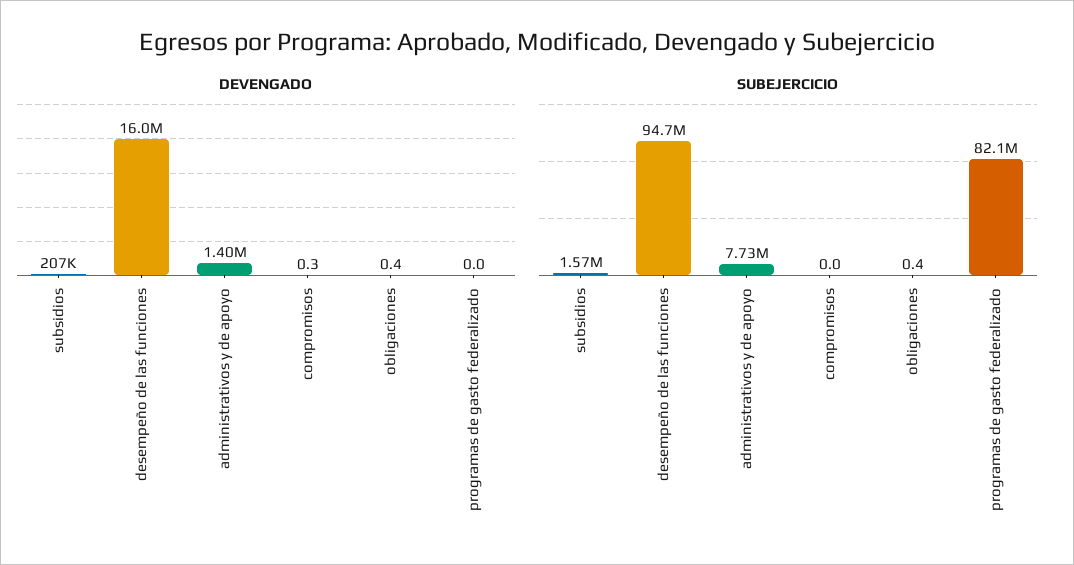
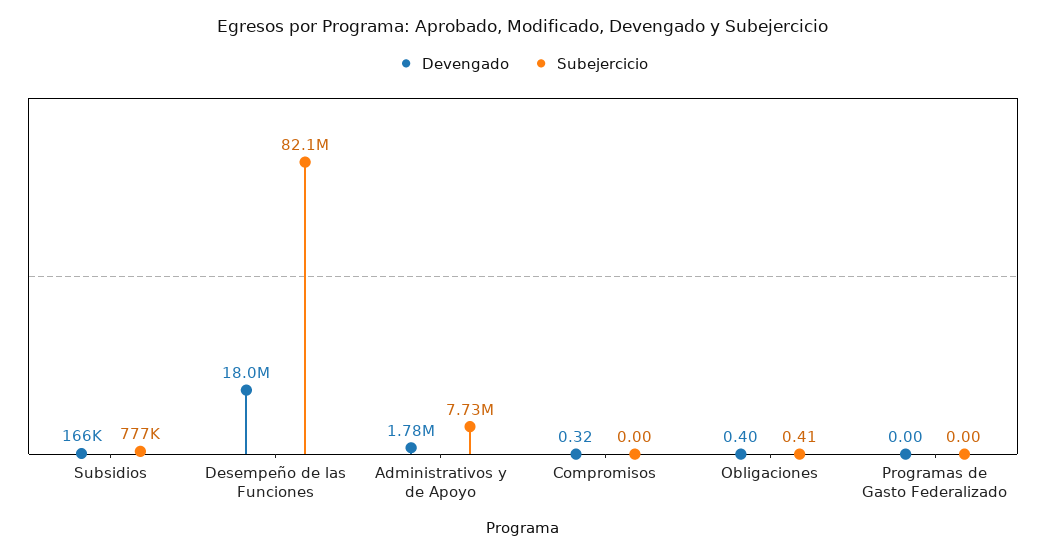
  {
    "DEVENGADO": {
-     "subsidios": 207000,
+     "subsidios": 166000,
-     "desempeño de las funciones": 16000000,
+     "desempeño de las funciones": 18000000,
-     "administrativos y de apoyo": 1400000,
+     "administrativos y de apoyo": 1780000,
      "compromisos": 0.32,
      "obligaciones": 0.4,
      "programas de gasto federalizado": 0
    },
    "SUBEJERCICIO": {
-     "subsidios": 1570000,
+     "subsidios": 777000,
-     "desempeño de las funciones": 94700000,
+     "desempeño de las funciones": 82100000,
      "administrativos y de apoyo": 7730000,
      "compromisos": 0,
      "obligaciones": 0.41,
-     "programas de gasto federalizado": 82100000
+     "programas de gasto federalizado": 0
    }
  }

